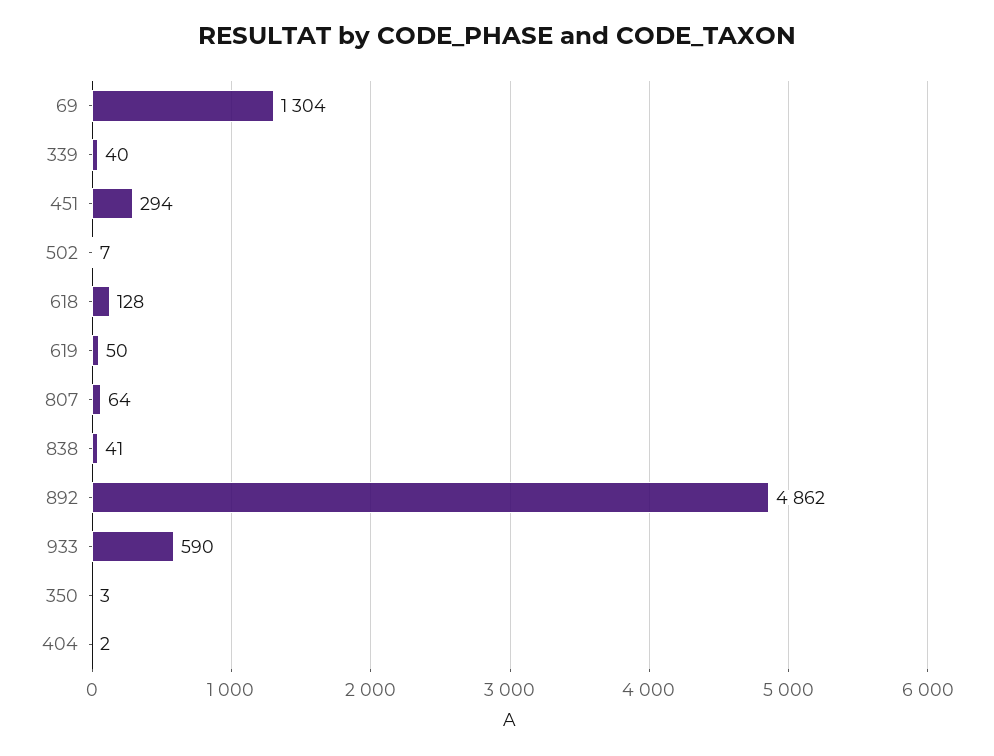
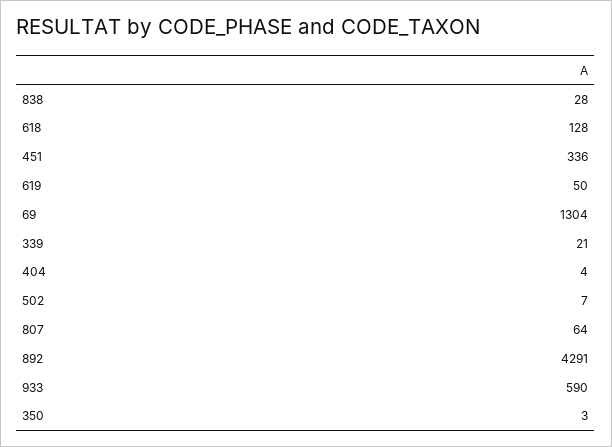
  {
    "69": 1304,
-   "339": 40,
+   "339": 21,
-   "451": 294,
+   "451": 336,
    "502": 7,
    "618": 128,
    "619": 50,
    "807": 64,
-   "838": 41,
+   "838": 28,
-   "892": 4862,
+   "892": 4291,
    "933": 590,
    "350": 3,
-   "404": 2
+   "404": 4
  }

